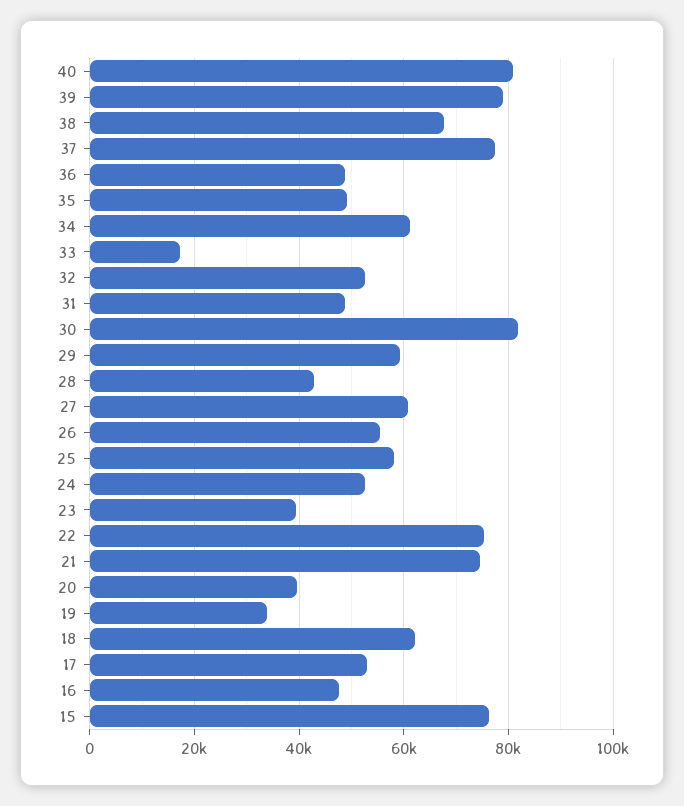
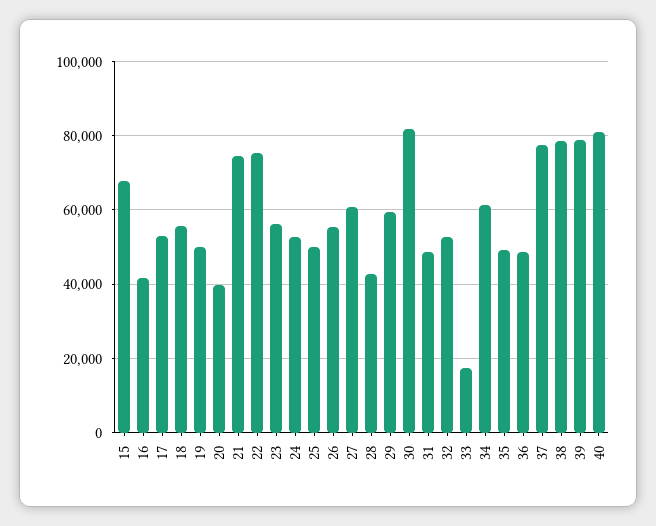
  {
    "40": 80000,
    "39": 78000,
-   "38": 68000,
+   "38": 78000,
    "37": 78000,
    "36": 48000,
    "35": 50000,
    "34": 62000,
    "33": 18000,
    "32": 52000,
    "31": 48000,
    "30": 82000,
    "29": 60000,
    "28": 42000,
    "27": 60000,
    "26": 56000,
-   "25": 58000,
+   "25": 50000,
    "24": 52000,
-   "23": 40000,
+   "23": 56000,
    "22": 76000,
    "21": 74000,
    "20": 40000,
-   "19": 34000,
+   "19": 50000,
-   "18": 62000,
+   "18": 56000,
    "17": 54000,
-   "16": 48000,
+   "16": 42000,
-   "15": 76000
+   "15": 68000
  }

